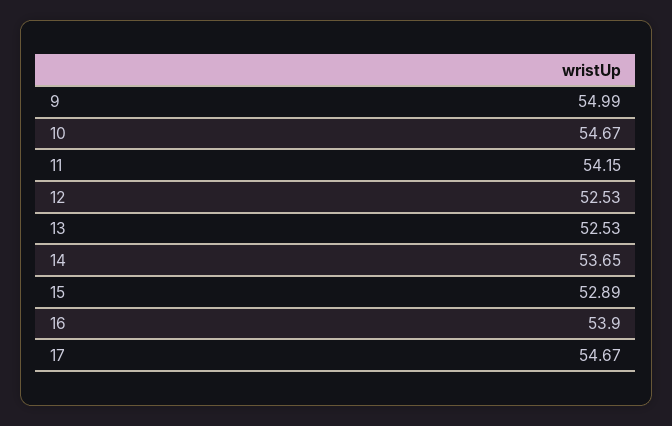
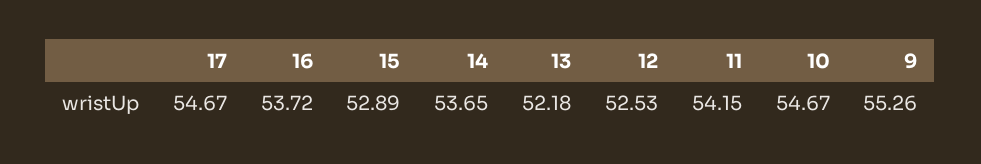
  {
-   "9": 54.99,
+   "9": 55.26,
    "10": 54.67,
    "11": 54.15,
    "12": 52.53,
-   "13": 52.53,
+   "13": 52.18,
    "14": 53.65,
    "15": 52.89,
-   "16": 53.9,
+   "16": 53.72,
    "17": 54.67
  }

